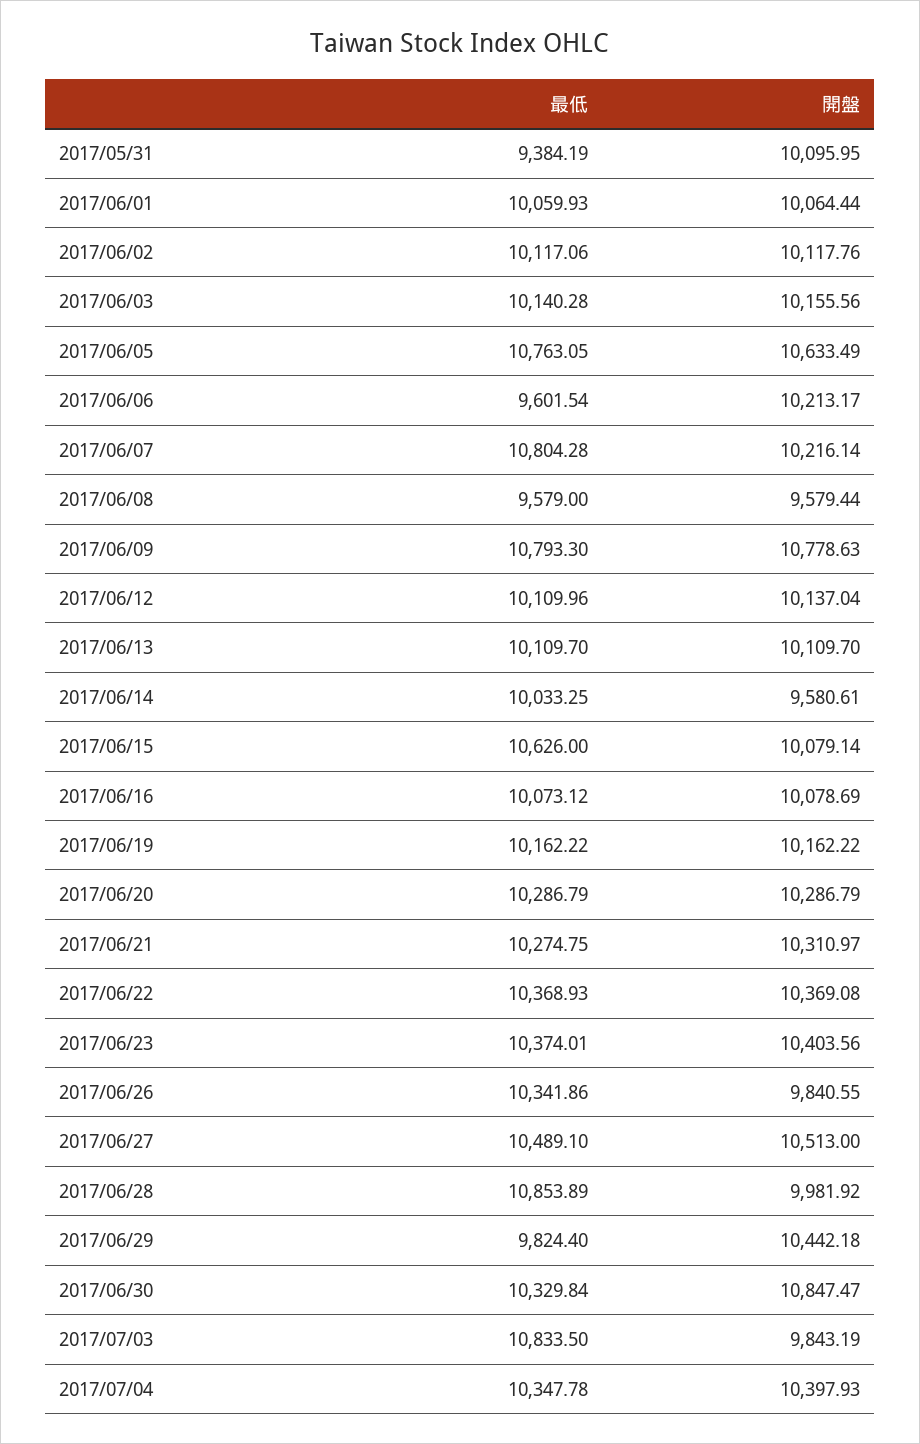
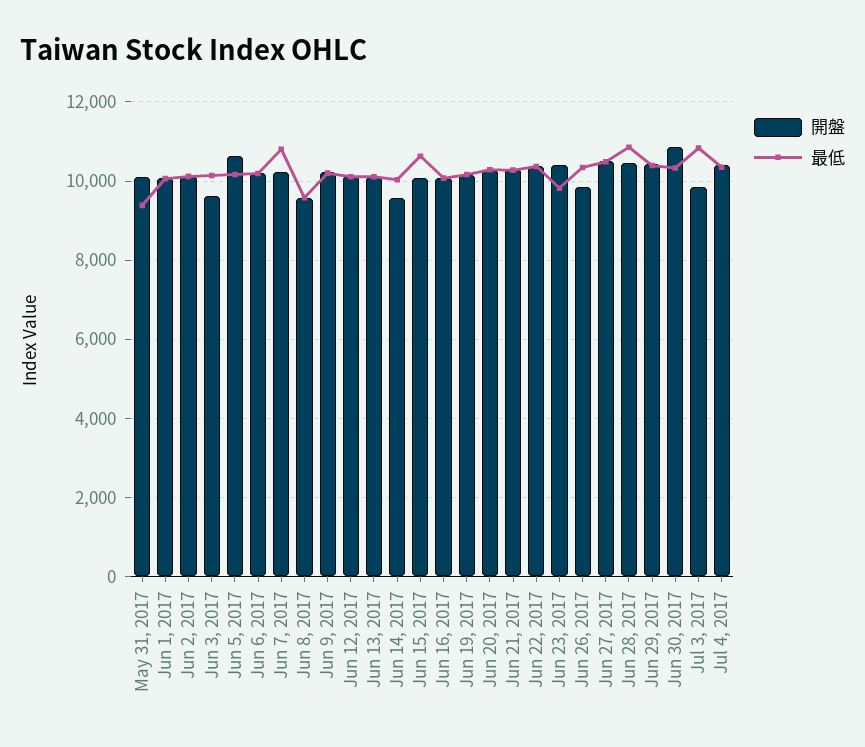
  {
    "最低": {
      "2017/05/31": 9384.19,
      "2017/06/01": 10059.93,
      "2017/06/02": 10117.06,
      "2017/06/03": 10140.28,
-     "2017/06/05": 10763.05,
+     "2017/06/05": 10200,
-     "2017/06/06": 9601.54,
+     "2017/06/06": 10200,
      "2017/06/07": 10804.28,
      "2017/06/08": 9579,
-     "2017/06/09": 10793.3,
+     "2017/06/09": 10200,
      "2017/06/12": 10109.96,
      "2017/06/13": 10109.7,
      "2017/06/14": 10033.25,
      "2017/06/15": 10626,
      "2017/06/16": 10073.12,
      "2017/06/19": 10162.22,
      "2017/06/20": 10286.79,
      "2017/06/21": 10274.75,
      "2017/06/22": 10368.93,
-     "2017/06/23": 10374.01,
+     "2017/06/23": 9800,
      "2017/06/26": 10341.86,
      "2017/06/27": 10489.1,
      "2017/06/28": 10853.89,
-     "2017/06/29": 9824.4,
+     "2017/06/29": 10400,
      "2017/06/30": 10329.84,
      "2017/07/03": 10833.5,
      "2017/07/04": 10347.78
    },
    "開盤": {
      "2017/05/31": 10095.95,
      "2017/06/01": 10064.44,
      "2017/06/02": 10117.76,
-     "2017/06/03": 10155.56,
+     "2017/06/03": 9600,
      "2017/06/05": 10633.49,
      "2017/06/06": 10213.17,
      "2017/06/07": 10216.14,
      "2017/06/08": 9579.44,
-     "2017/06/09": 10778.63,
+     "2017/06/09": 10200,
      "2017/06/12": 10137.04,
      "2017/06/13": 10109.7,
      "2017/06/14": 9580.61,
      "2017/06/15": 10079.14,
      "2017/06/16": 10078.69,
      "2017/06/19": 10162.22,
      "2017/06/20": 10286.79,
      "2017/06/21": 10310.97,
      "2017/06/22": 10369.08,
      "2017/06/23": 10403.56,
      "2017/06/26": 9840.55,
      "2017/06/27": 10513,
-     "2017/06/28": 9981.92,
+     "2017/06/28": 10400,
      "2017/06/29": 10442.18,
      "2017/06/30": 10847.47,
      "2017/07/03": 9843.19,
      "2017/07/04": 10397.93
    }
  }

